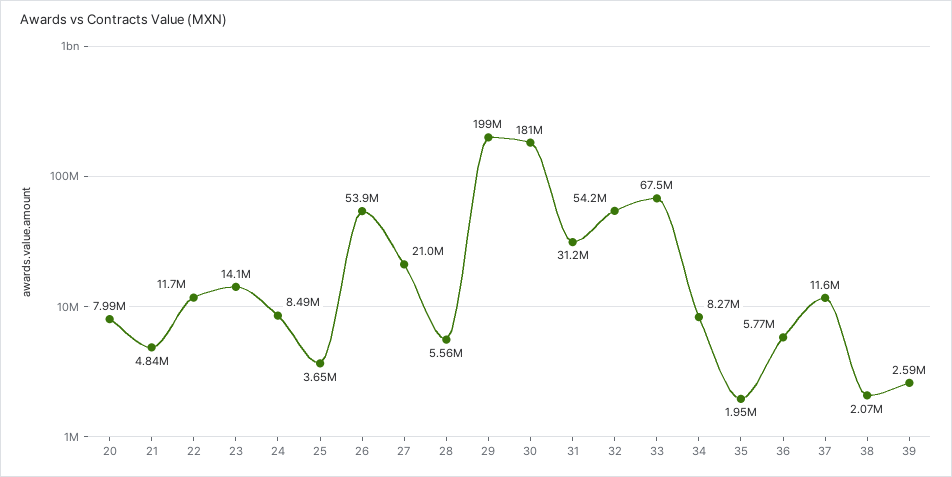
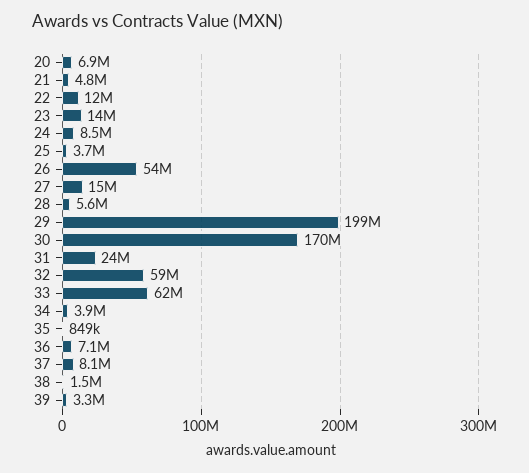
  {
-   "20": 7990000,
+   "20": 6900000,
    "21": 4840000,
    "22": 11700000,
    "23": 14100000,
    "24": 8490000,
    "25": 3650000,
    "26": 53900000,
-   "27": 21000000,
+   "27": 15000000,
    "28": 5560000,
    "29": 199000000,
-   "30": 181000000,
+   "30": 170000000,
-   "31": 31200000,
+   "31": 24000000,
-   "32": 54200000,
+   "32": 59000000,
-   "33": 67500000,
+   "33": 62000000,
-   "34": 8270000,
+   "34": 3900000,
-   "35": 1950000,
+   "35": 849000,
-   "36": 5770000,
+   "36": 7100000,
-   "37": 11600000,
+   "37": 8100000,
-   "38": 2070000,
+   "38": 1500000,
-   "39": 2590000
+   "39": 3300000
  }

